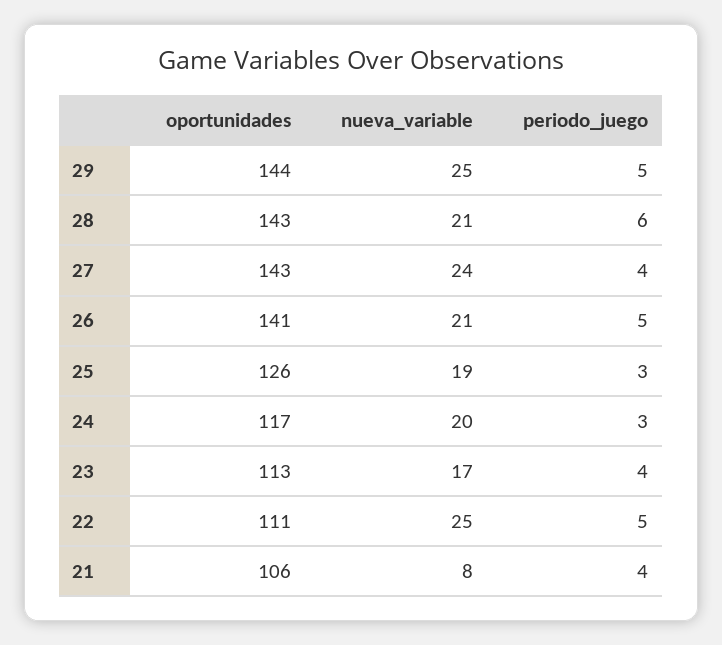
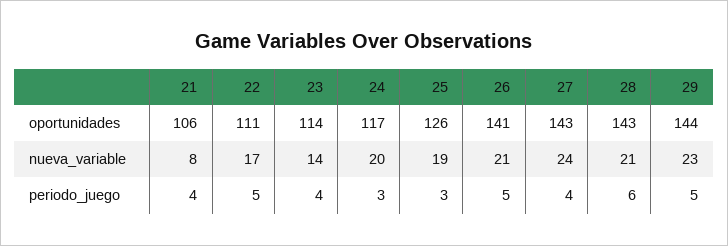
  {
    "oportunidades": {
      "29": 144,
      "28": 143,
      "27": 143,
      "26": 141,
      "25": 126,
      "24": 117,
-     "23": 113,
+     "23": 114,
      "22": 111,
      "21": 106
    },
    "nueva_variable": {
-     "29": 25,
+     "29": 23,
      "28": 21,
      "27": 24,
      "26": 21,
      "25": 19,
      "24": 20,
-     "23": 17,
+     "23": 14,
-     "22": 25,
+     "22": 17,
      "21": 8
    },
    "periodo_juego": {
      "29": 5,
      "28": 6,
      "27": 4,
      "26": 5,
      "25": 3,
      "24": 3,
      "23": 4,
      "22": 5,
      "21": 4
    }
  }

